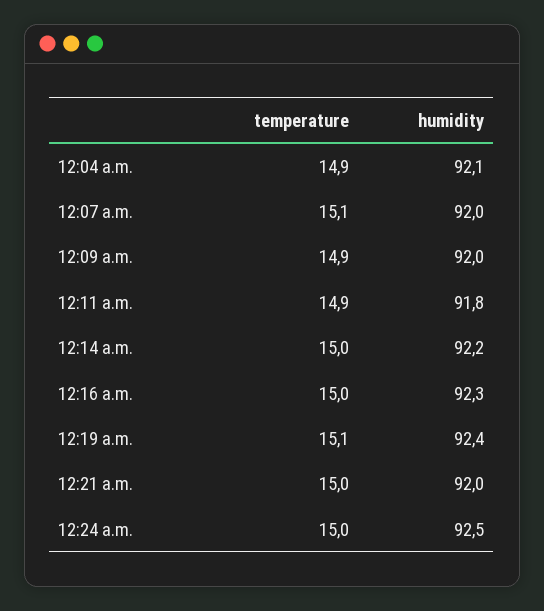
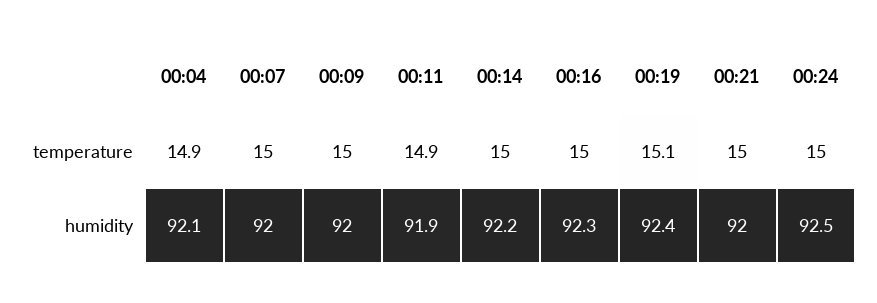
  {
    "temperature": {
      "12:04 a.m.": 14.9,
-     "12:07 a.m.": 15.1,
+     "12:07 a.m.": 15,
-     "12:09 a.m.": 14.9,
+     "12:09 a.m.": 15,
      "12:11 a.m.": 14.9,
      "12:14 a.m.": 15,
      "12:16 a.m.": 15,
      "12:19 a.m.": 15.1,
      "12:21 a.m.": 15,
      "12:24 a.m.": 15
    },
    "humidity": {
      "12:04 a.m.": 92.1,
      "12:07 a.m.": 92,
      "12:09 a.m.": 92,
-     "12:11 a.m.": 91.8,
+     "12:11 a.m.": 91.9,
      "12:14 a.m.": 92.2,
      "12:16 a.m.": 92.3,
      "12:19 a.m.": 92.4,
      "12:21 a.m.": 92,
      "12:24 a.m.": 92.5
    }
  }

